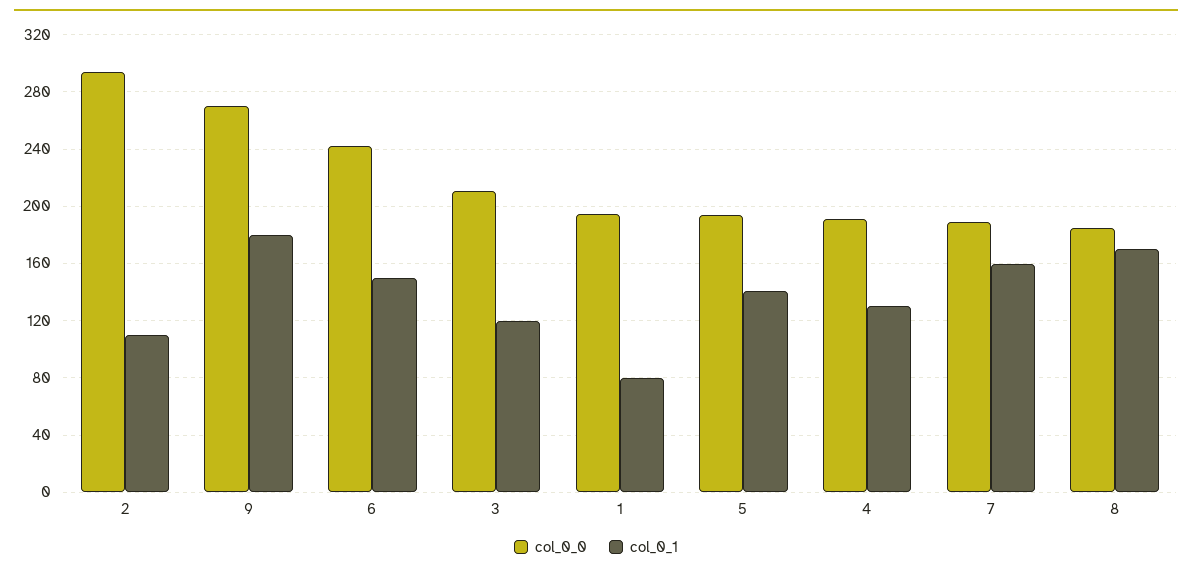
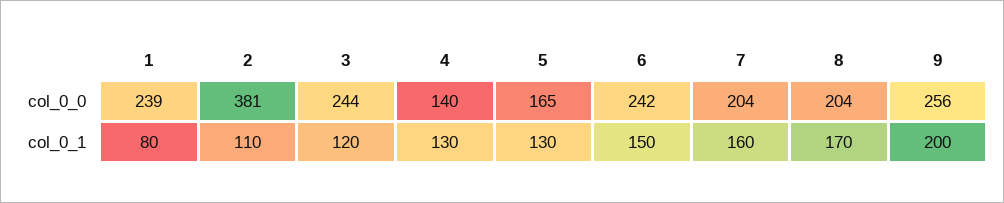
  {
    "col_0_0": {
-     "2": 295,
+     "2": 381,
-     "9": 270,
+     "9": 256,
      "6": 242,
-     "3": 210,
+     "3": 244,
-     "1": 195,
+     "1": 239,
-     "5": 195,
+     "5": 165,
-     "4": 190,
+     "4": 140,
-     "7": 190,
+     "7": 204,
-     "8": 185
+     "8": 204
    },
    "col_0_1": {
      "2": 110,
-     "9": 180,
+     "9": 200,
      "6": 150,
      "3": 120,
      "1": 80,
-     "5": 140,
+     "5": 130,
      "4": 130,
      "7": 160,
      "8": 170
    }
  }

